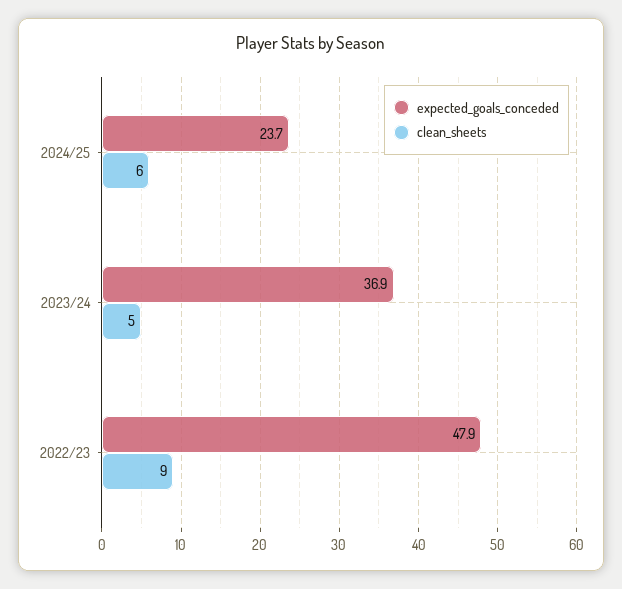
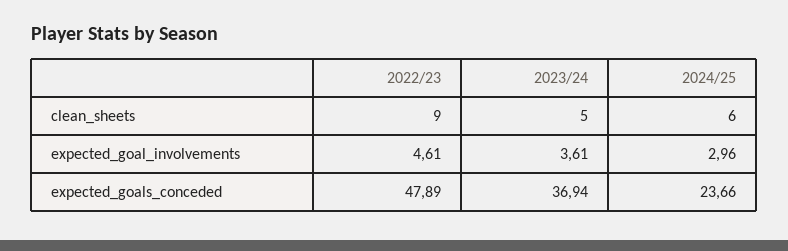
  {
    "expected_goals_conceded": {
      "2024/25": 23.66,
      "2023/24": 36.94,
      "2022/23": 47.89
    },
    "clean_sheets": {
      "2024/25": 6,
      "2023/24": 5,
      "2022/23": 9
-   }
+   },
+   "expected_goal_involvements": {
+     "2022/23": 4.61,
+     "2023/24": 3.61,
+     "2024/25": 2.96
+   }
  }

